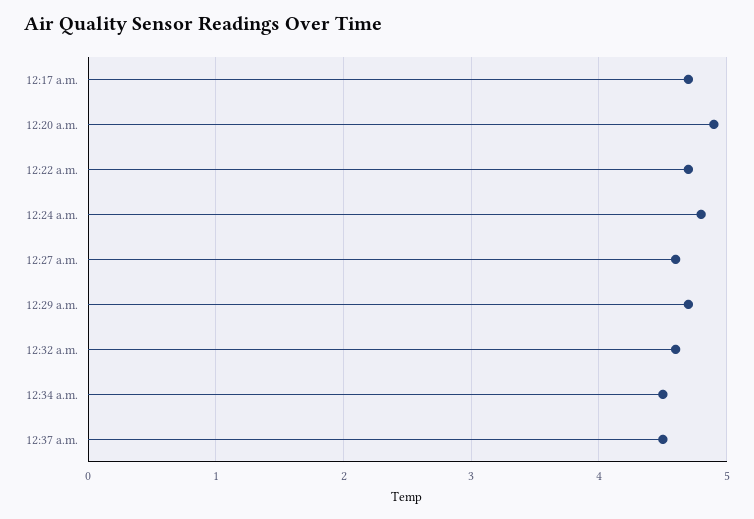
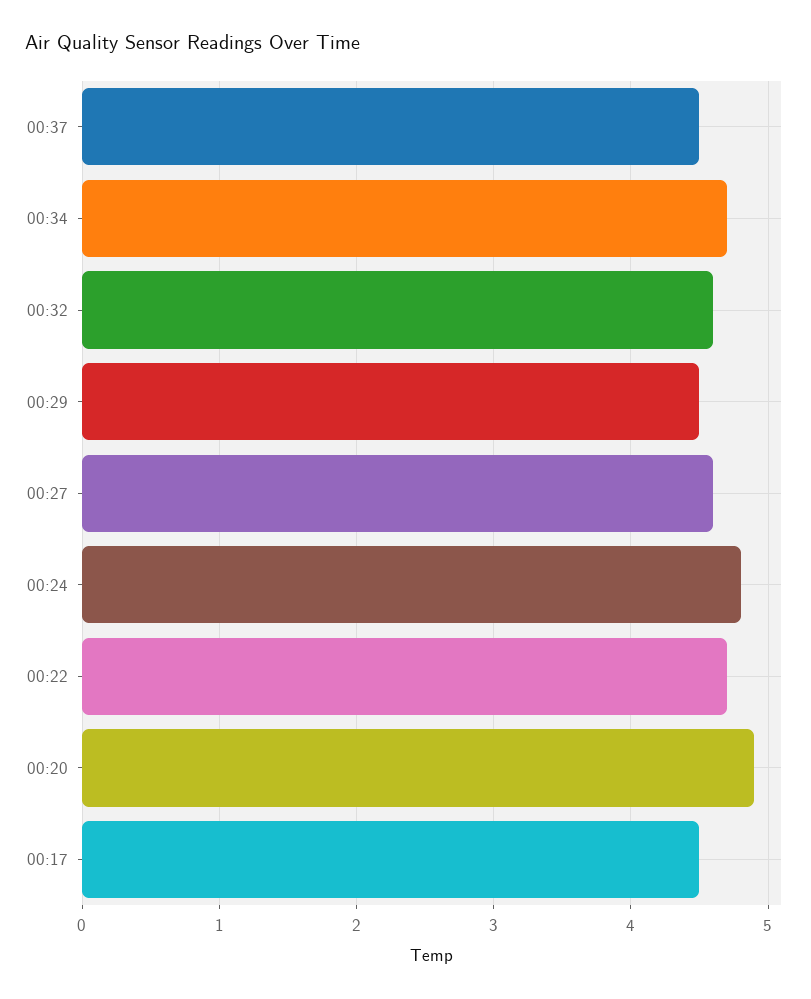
  {
-   "12:17 a.m.": 4.7,
+   "12:17 a.m.": 4.5,
    "12:20 a.m.": 4.9,
    "12:22 a.m.": 4.7,
    "12:24 a.m.": 4.8,
    "12:27 a.m.": 4.6,
-   "12:29 a.m.": 4.7,
+   "12:29 a.m.": 4.5,
    "12:32 a.m.": 4.6,
-   "12:34 a.m.": 4.5,
+   "12:34 a.m.": 4.7,
    "12:37 a.m.": 4.5
  }

